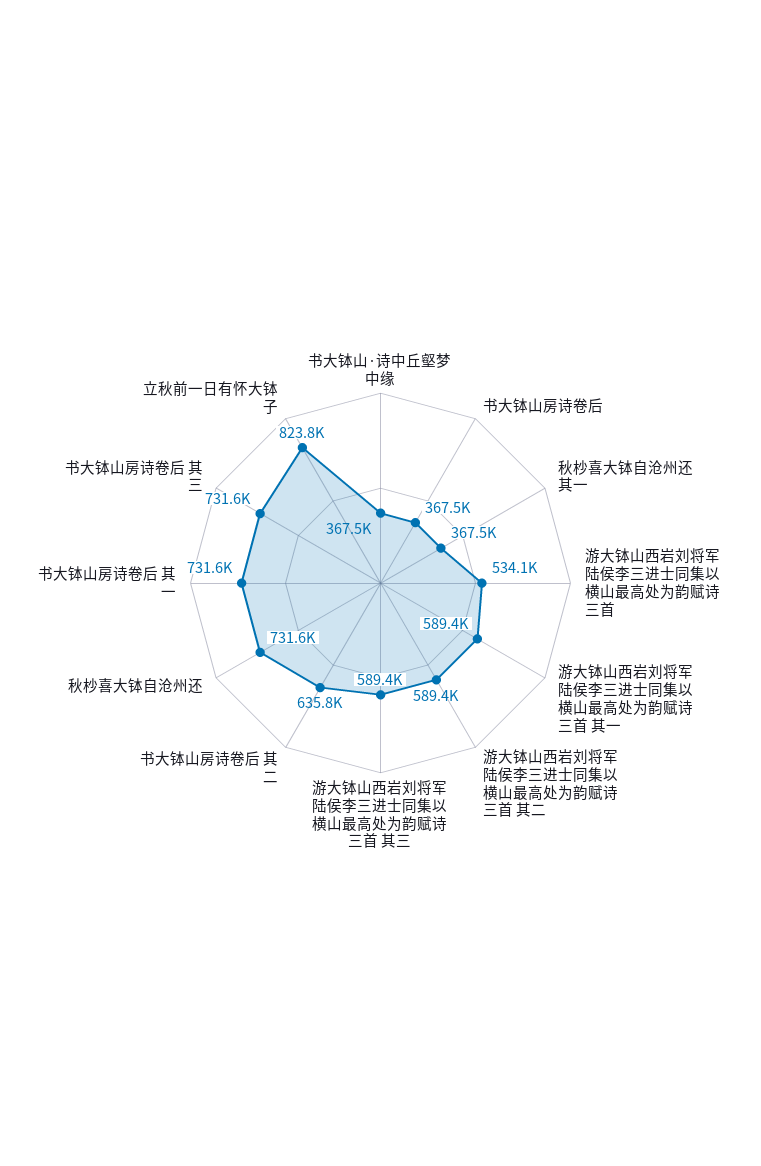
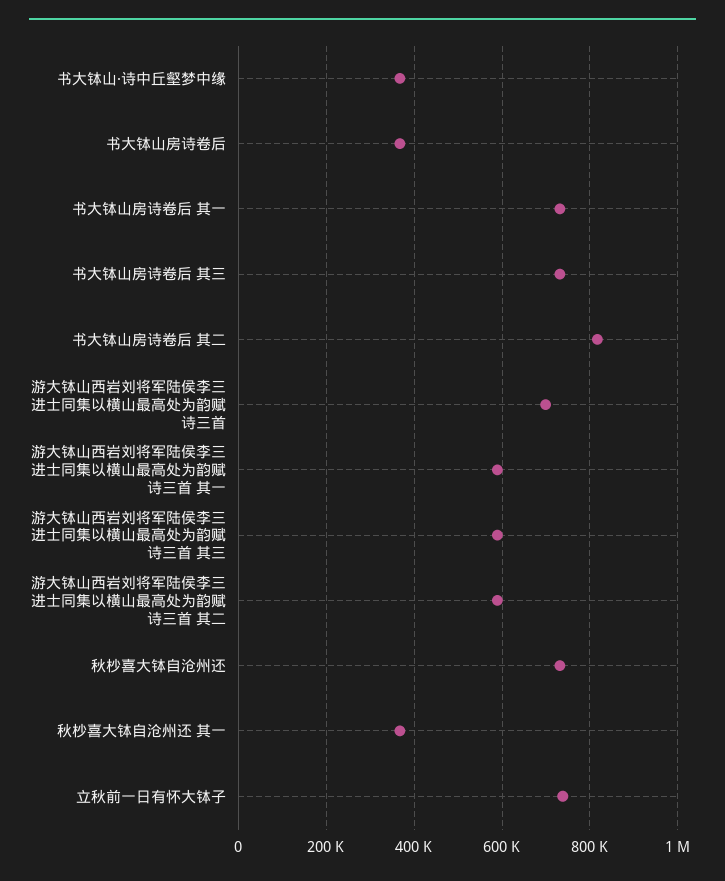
  {
    "书大钵山·诗中丘壑梦中缘": 367500,
    "书大钵山房诗卷后": 367500,
    "秋杪喜大钵自沧州还 其一": 367500,
-   "游大钵山西岩刘将军陆侯李三进士同集以横山最高处为韵赋诗三首": 534100,
+   "游大钵山西岩刘将军陆侯李三进士同集以横山最高处为韵赋诗三首": 700000,
    "游大钵山西岩刘将军陆侯李三进士同集以横山最高处为韵赋诗三首 其一": 589400,
    "游大钵山西岩刘将军陆侯李三进士同集以横山最高处为韵赋诗三首 其二": 589400,
    "游大钵山西岩刘将军陆侯李三进士同集以横山最高处为韵赋诗三首 其三": 589400,
-   "书大钵山房诗卷后 其二": 635800,
+   "书大钵山房诗卷后 其二": 820000,
    "秋杪喜大钵自沧州还": 731600,
    "书大钵山房诗卷后 其一": 731600,
    "书大钵山房诗卷后 其三": 731600,
-   "立秋前一日有怀大钵子": 823800
+   "立秋前一日有怀大钵子": 740000
  }

